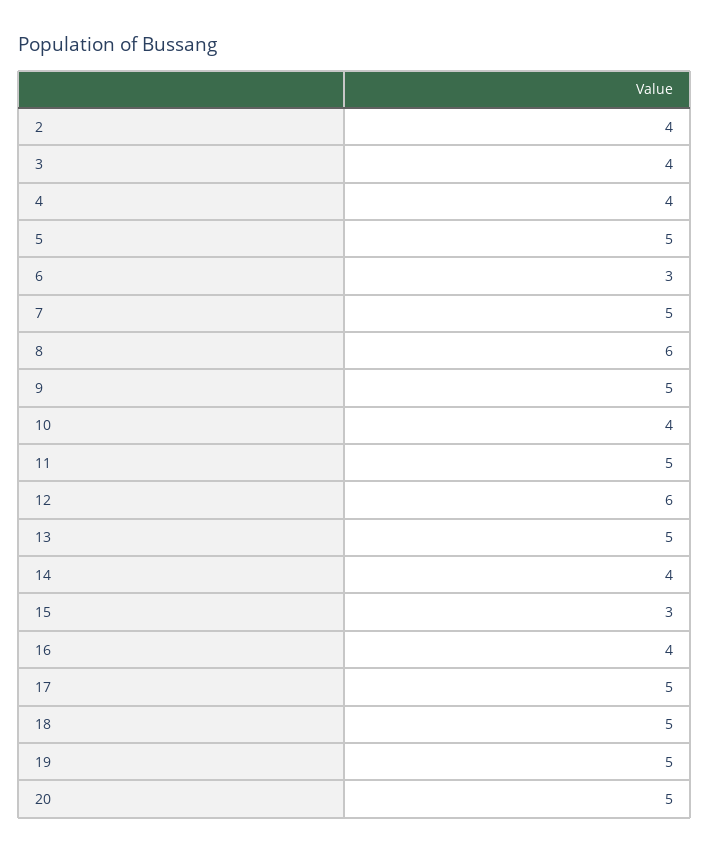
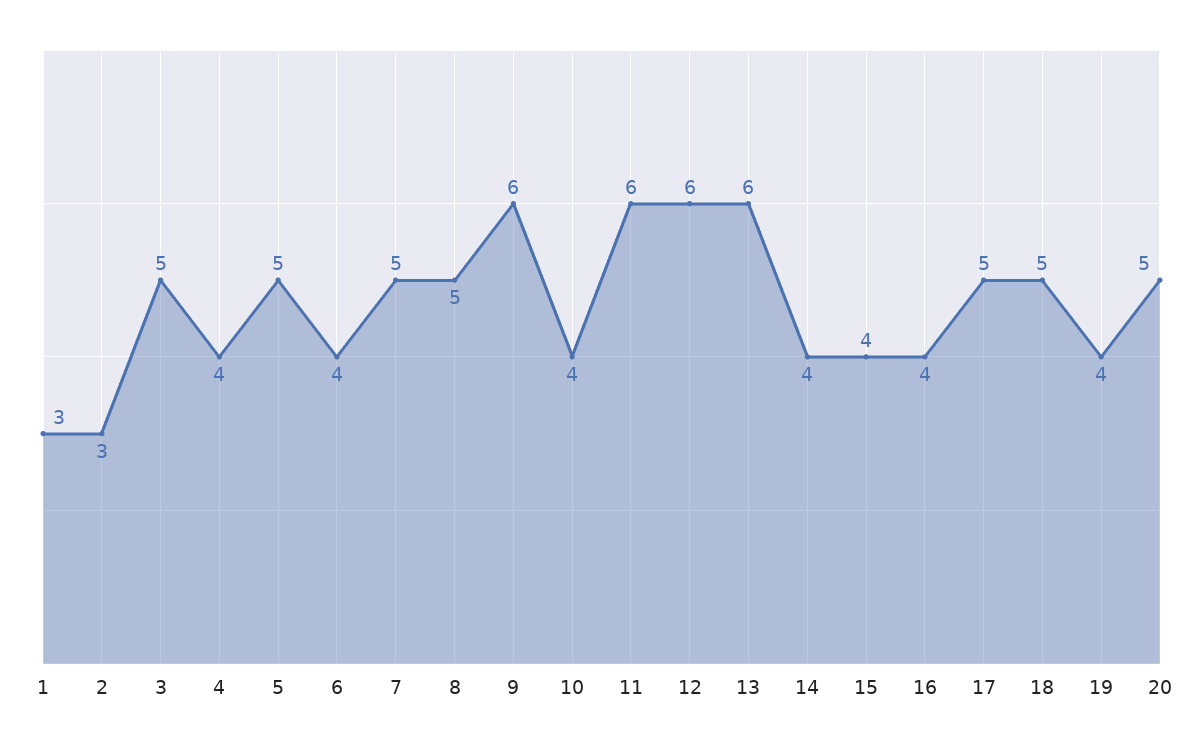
  {
-   "2": 4,
+   "2": 3,
-   "3": 4,
+   "3": 5,
    "4": 4,
    "5": 5,
-   "6": 3,
+   "6": 4,
    "7": 5,
-   "8": 6,
+   "8": 5,
-   "9": 5,
+   "9": 6,
    "10": 4,
-   "11": 5,
+   "11": 6,
    "12": 6,
-   "13": 5,
+   "13": 6,
    "14": 4,
-   "15": 3,
+   "15": 4,
    "16": 4,
    "17": 5,
    "18": 5,
-   "19": 5,
+   "19": 4,
-   "20": 5
+   "20": 5,
+   "1": 3
  }

